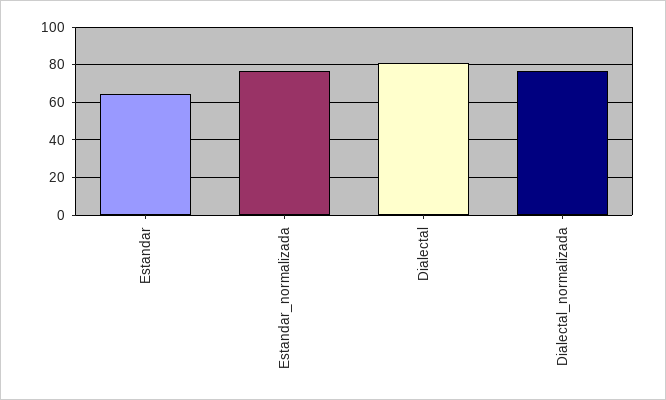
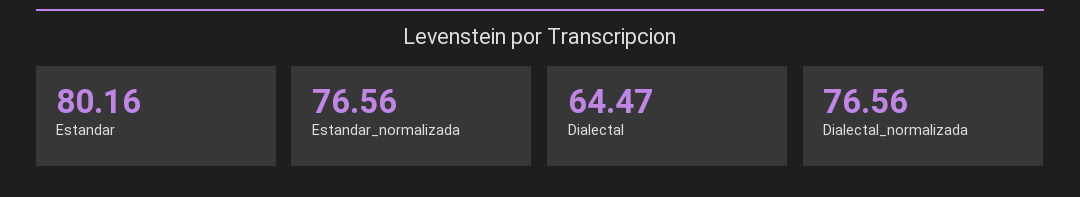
  {
-   "Estandar": 65,
+   "Estandar": 80.16,
    "Estandar_normalizada": 76.56,
-   "Dialectal": 80,
+   "Dialectal": 64.47,
    "Dialectal_normalizada": 76.56
  }

